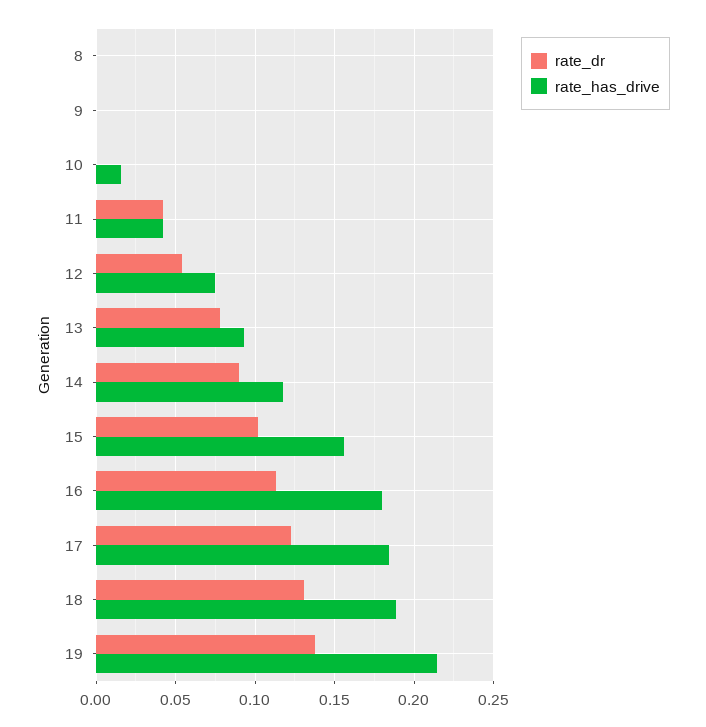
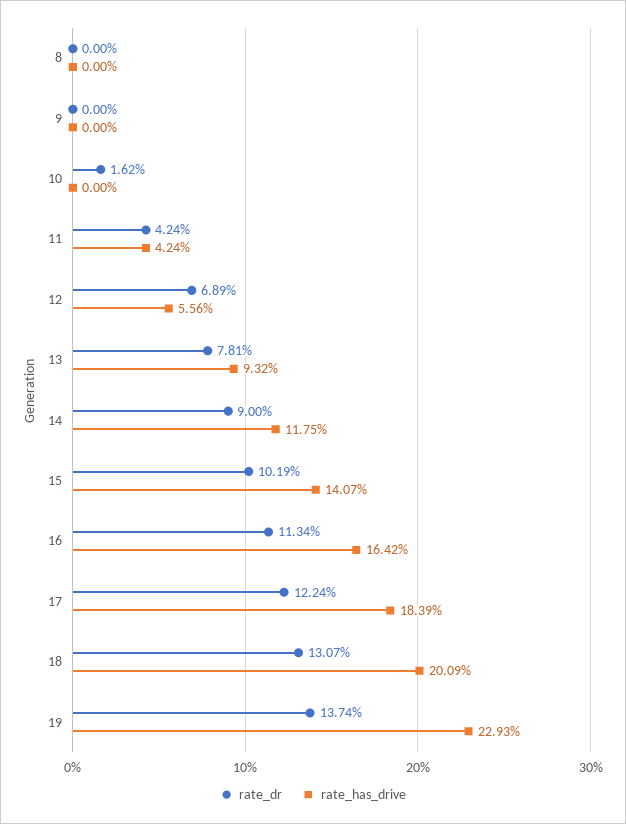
  {
    "rate_dr": {
      "8": 0,
      "9": 0,
-     "10": 0,
+     "10": 0.0162,
      "11": 0.0424,
-     "12": 0.055,
+     "12": 0.0689,
      "13": 0.0781,
      "14": 0.09,
      "15": 0.1019,
      "16": 0.1134,
      "17": 0.1224,
      "18": 0.1307,
      "19": 0.1374
    },
    "rate_has_drive": {
      "8": 0,
      "9": 0,
-     "10": 0.015,
+     "10": 0,
      "11": 0.0424,
-     "12": 0.075,
+     "12": 0.0556,
      "13": 0.0932,
      "14": 0.1175,
-     "15": 0.155,
+     "15": 0.1407,
-     "16": 0.18,
+     "16": 0.1642,
      "17": 0.1839,
-     "18": 0.19,
+     "18": 0.2009,
-     "19": 0.215
+     "19": 0.2293
    }
  }

